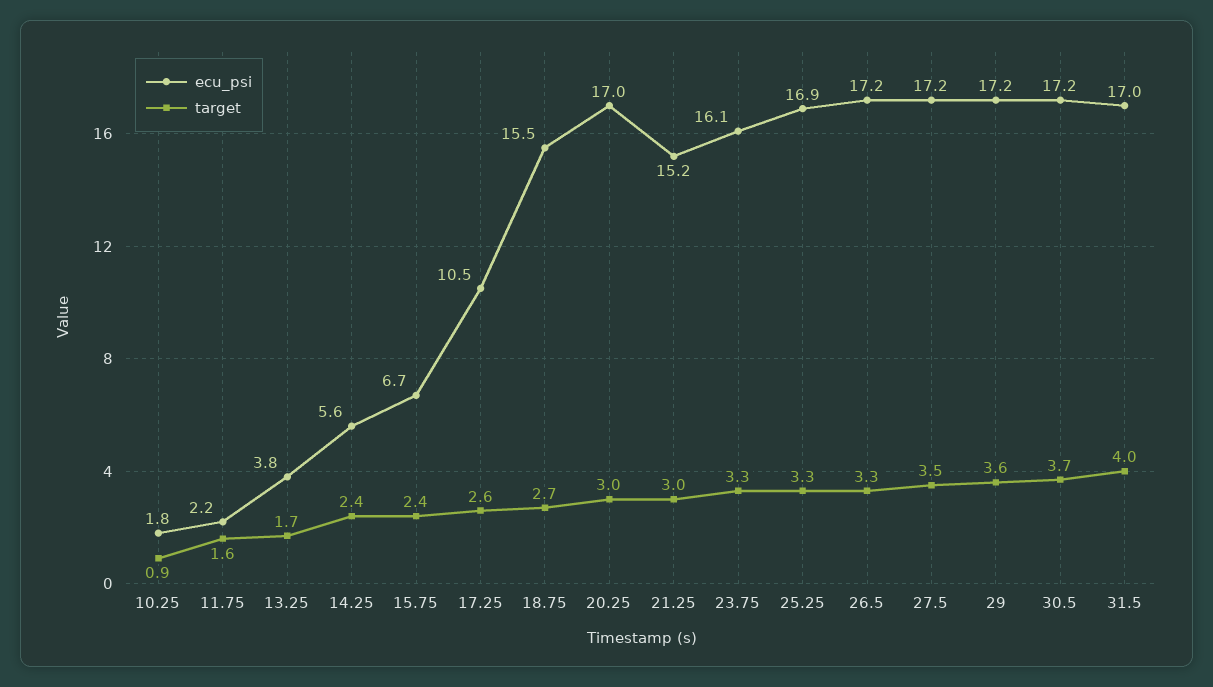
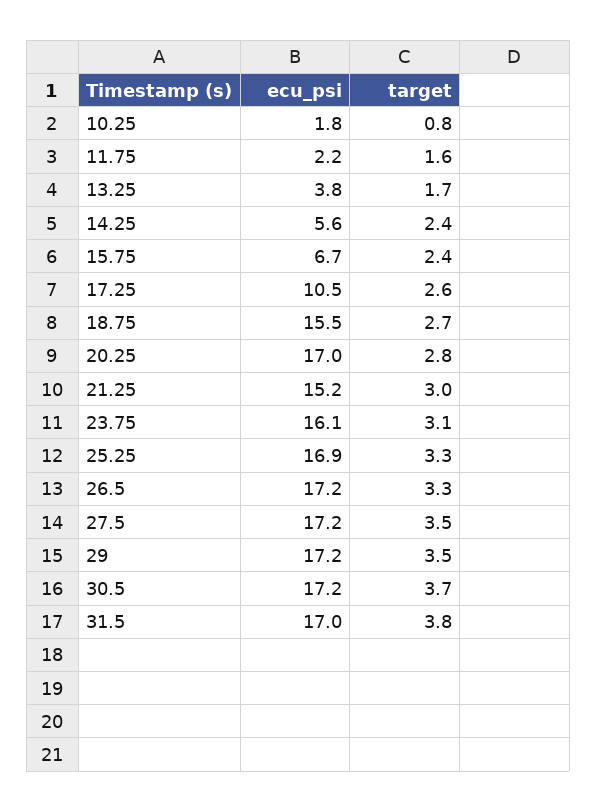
  {
    "ecu_psi": {
      "10.25": 1.8,
      "11.75": 2.2,
      "13.25": 3.8,
      "14.25": 5.6,
      "15.75": 6.7,
      "17.25": 10.5,
      "18.75": 15.5,
      "20.25": 17,
      "21.25": 15.2,
      "23.75": 16.1,
      "25.25": 16.9,
      "26.5": 17.2,
      "27.5": 17.2,
      "29": 17.2,
      "30.5": 17.2,
      "31.5": 17
    },
    "target": {
-     "10.25": 0.9,
+     "10.25": 0.8,
      "11.75": 1.6,
      "13.25": 1.7,
      "14.25": 2.4,
      "15.75": 2.4,
      "17.25": 2.6,
      "18.75": 2.7,
-     "20.25": 3,
+     "20.25": 2.8,
      "21.25": 3,
-     "23.75": 3.3,
+     "23.75": 3.1,
      "25.25": 3.3,
      "26.5": 3.3,
      "27.5": 3.5,
-     "29": 3.6,
+     "29": 3.5,
      "30.5": 3.7,
-     "31.5": 4
+     "31.5": 3.8
    }
  }

